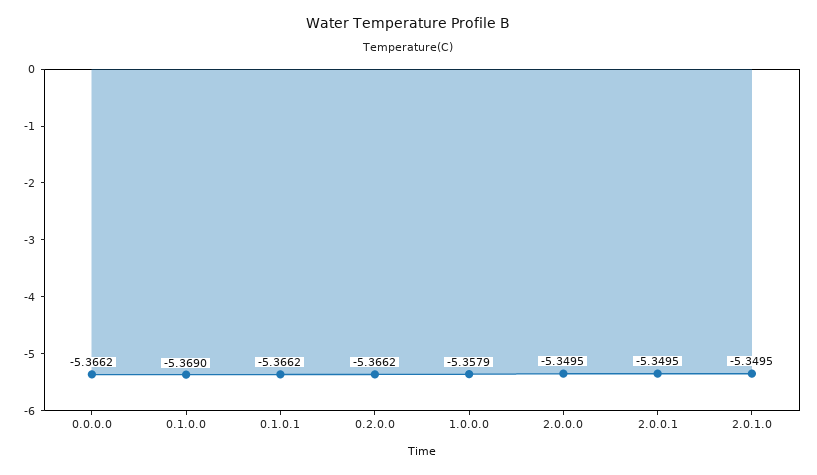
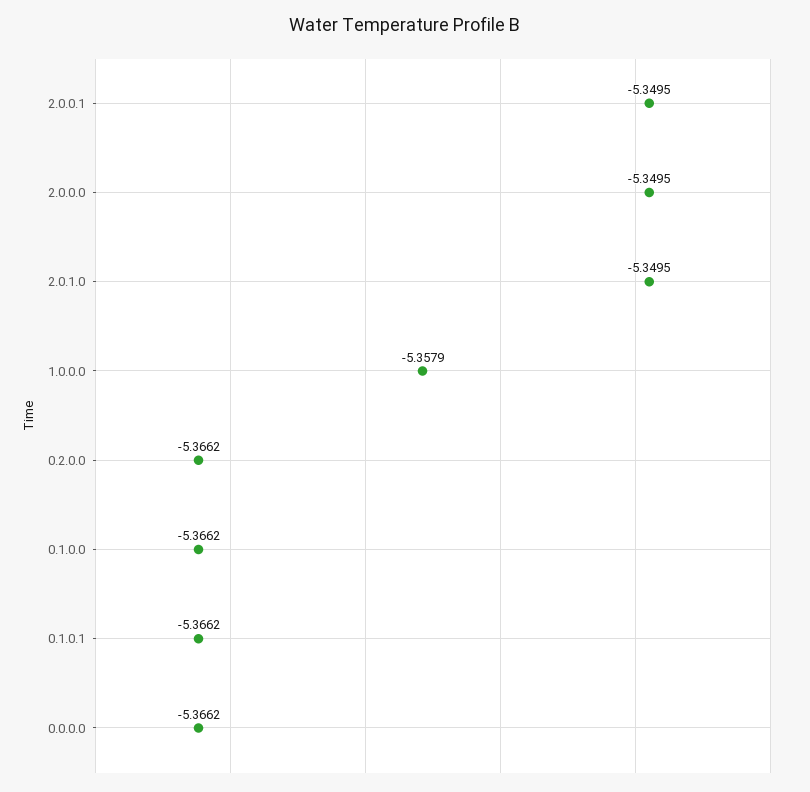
  {
    "0.0.0.0": -5.3662,
-   "0.1.0.0": -5.369,
+   "0.1.0.0": -5.3662,
    "0.1.0.1": -5.3662,
    "0.2.0.0": -5.3662,
    "1.0.0.0": -5.3579,
    "2.0.0.0": -5.3495,
    "2.0.0.1": -5.3495,
    "2.0.1.0": -5.3495
  }

